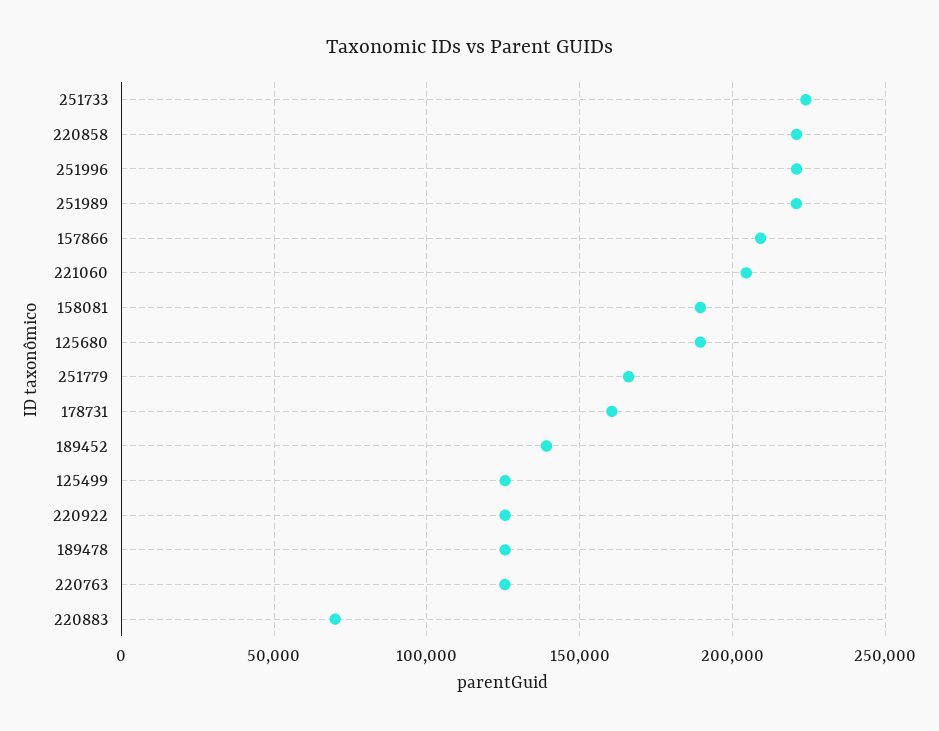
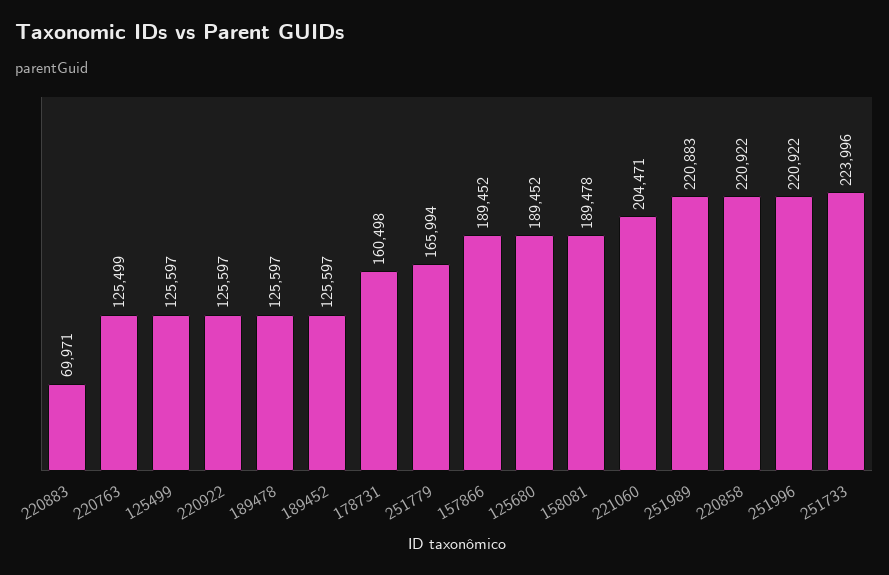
  {
    "251733": 223996,
    "220858": 220922,
    "251996": 220922,
    "251989": 220883,
-   "157866": 210000,
+   "157866": 189452,
    "221060": 204471,
    "158081": 189478,
    "125680": 189452,
    "251779": 165994,
    "178731": 160498,
-   "189452": 140000,
+   "189452": 125597,
    "125499": 125597,
    "220922": 125597,
    "189478": 125597,
    "220763": 125499,
    "220883": 69971
  }

